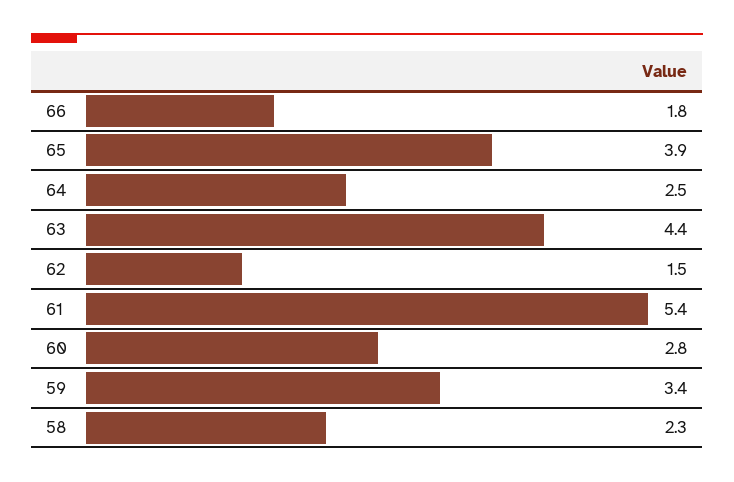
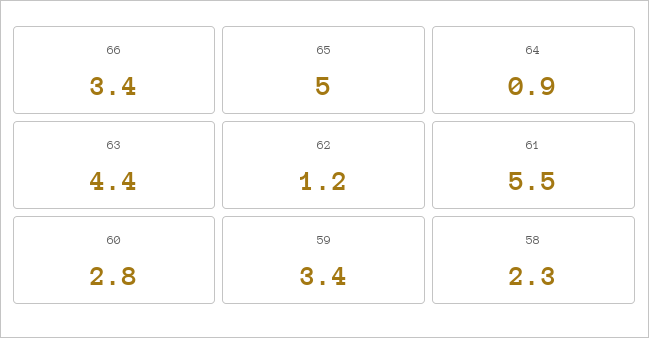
  {
-   "66": 1.8,
+   "66": 3.4,
-   "65": 3.9,
+   "65": 5,
-   "64": 2.5,
+   "64": 0.9,
    "63": 4.4,
-   "62": 1.5,
+   "62": 1.2,
-   "61": 5.4,
+   "61": 5.5,
    "60": 2.8,
    "59": 3.4,
    "58": 2.3
  }

